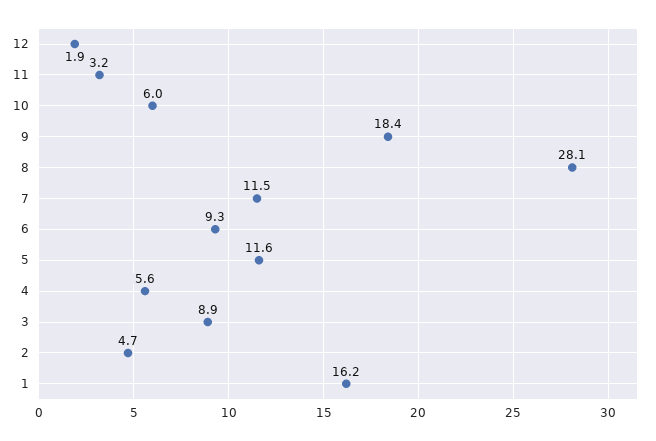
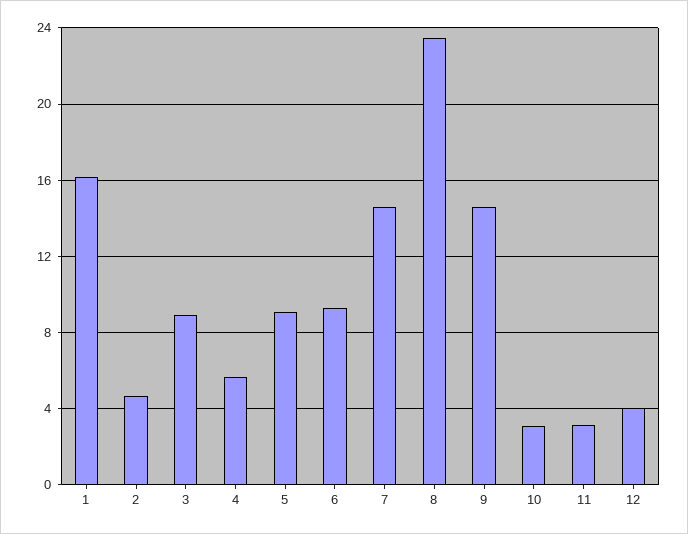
  {
-   "12": 1.9,
+   "12": 4,
    "11": 3.2,
-   "10": 6,
+   "10": 3,
-   "9": 18.4,
+   "9": 14.5,
-   "8": 28.1,
+   "8": 23.5,
-   "7": 11.5,
+   "7": 14.5,
    "6": 9.3,
-   "5": 11.6,
+   "5": 9,
    "4": 5.6,
    "3": 8.9,
    "2": 4.7,
    "1": 16.2
  }

